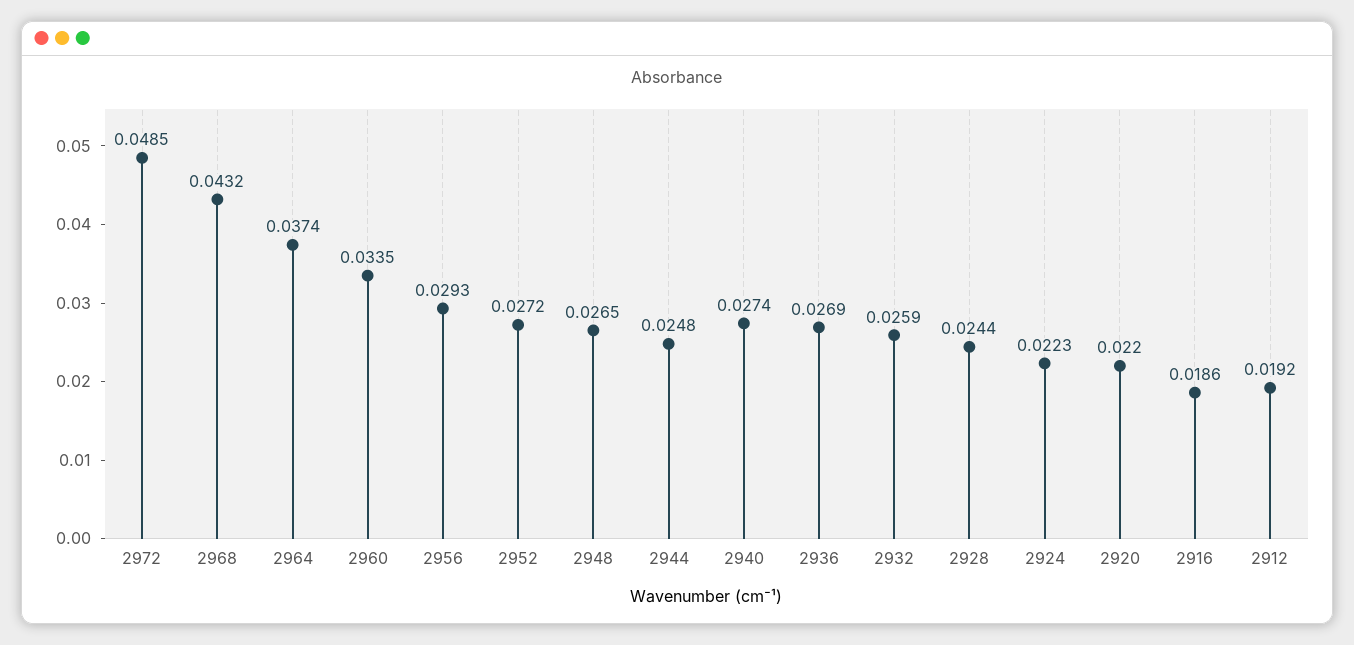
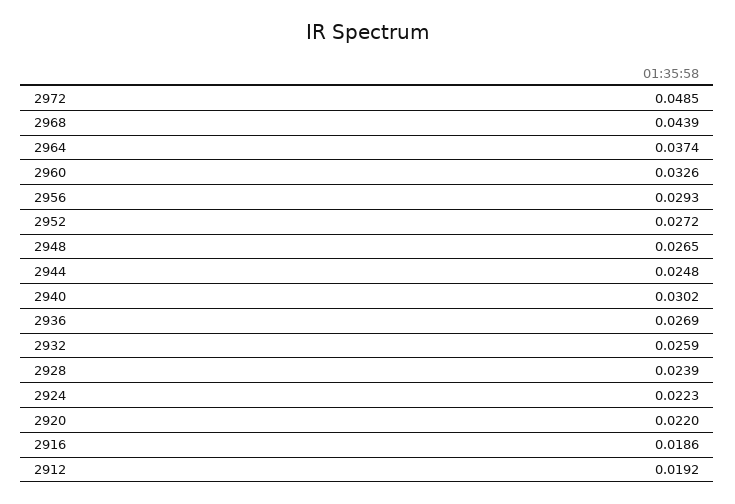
  {
    "2972": 0.0485,
-   "2968": 0.0432,
+   "2968": 0.0439,
    "2964": 0.0374,
-   "2960": 0.0335,
+   "2960": 0.0326,
    "2956": 0.0293,
    "2952": 0.0272,
    "2948": 0.0265,
    "2944": 0.0248,
-   "2940": 0.0274,
+   "2940": 0.0302,
    "2936": 0.0269,
    "2932": 0.0259,
-   "2928": 0.0244,
+   "2928": 0.0239,
    "2924": 0.0223,
    "2920": 0.022,
    "2916": 0.0186,
    "2912": 0.0192
  }

